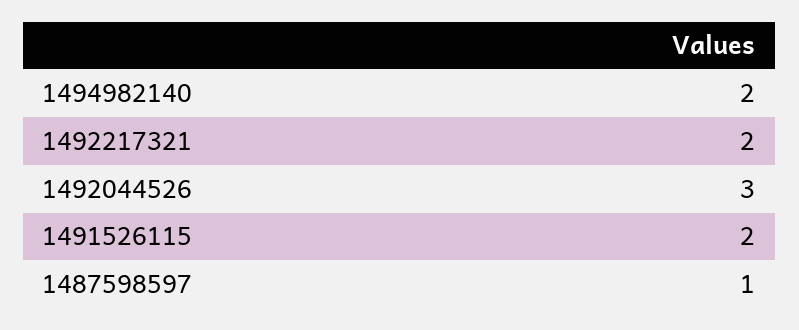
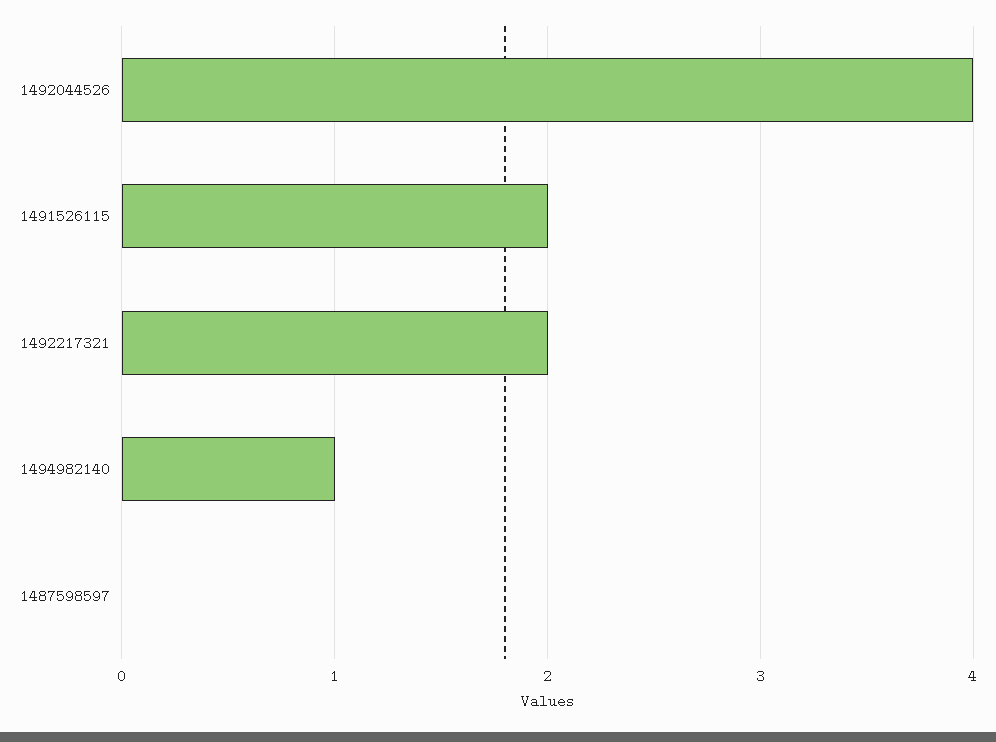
  {
-   "1494982140": 2,
+   "1494982140": 1,
    "1492217321": 2,
-   "1492044526": 3,
+   "1492044526": 4,
    "1491526115": 2,
-   "1487598597": 1
+   "1487598597": 0
  }

